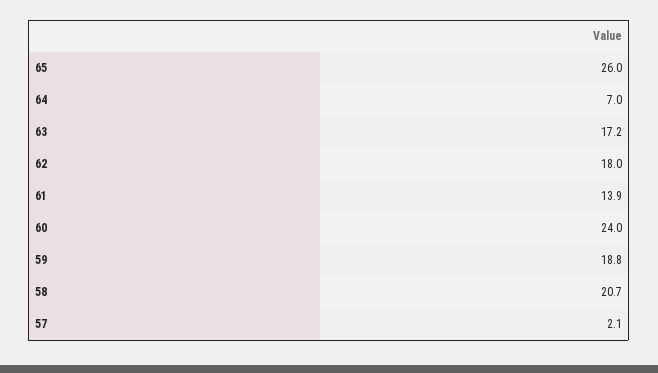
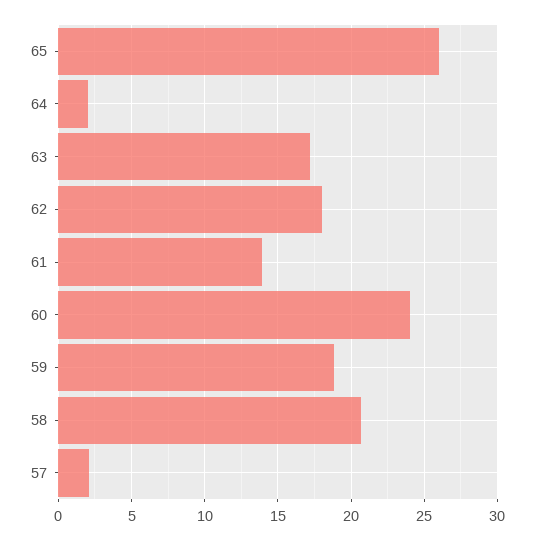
  {
    "65": 26,
-   "64": 7,
+   "64": 2,
    "63": 17.2,
    "62": 18,
    "61": 13.9,
    "60": 24,
    "59": 18.8,
    "58": 20.7,
    "57": 2.1
  }

